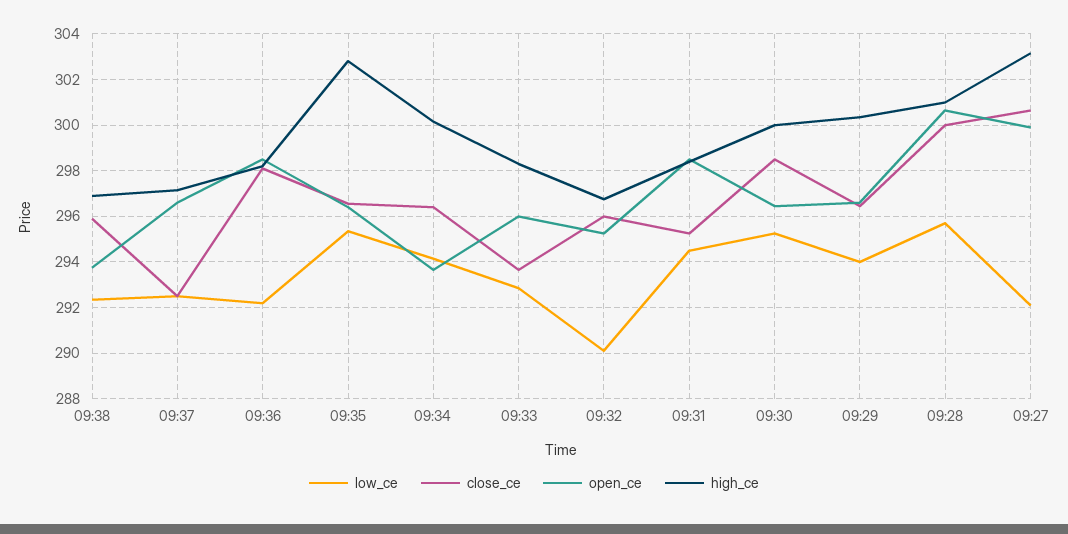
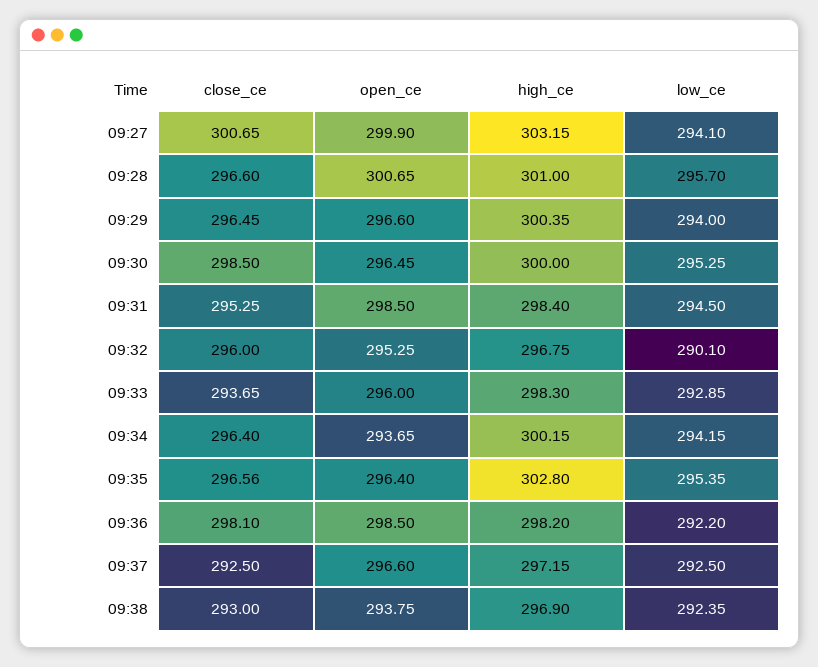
  {
    "low_ce": {
      "09:38": 292.35,
      "09:37": 292.5,
      "09:36": 292.2,
      "09:35": 295.35,
      "09:34": 294.15,
      "09:33": 292.85,
      "09:32": 290.1,
      "09:31": 294.5,
      "09:30": 295.25,
      "09:29": 294,
      "09:28": 295.7,
-     "09:27": 292
+     "09:27": 294.1
    },
    "close_ce": {
-     "09:38": 296,
+     "09:38": 293,
      "09:37": 292.5,
      "09:36": 298.1,
      "09:35": 296.56,
      "09:34": 296.4,
      "09:33": 293.65,
      "09:32": 296,
      "09:31": 295.25,
      "09:30": 298.5,
      "09:29": 296.45,
-     "09:28": 300,
+     "09:28": 296.6,
      "09:27": 300.65
    },
    "open_ce": {
      "09:38": 293.75,
      "09:37": 296.6,
      "09:36": 298.5,
      "09:35": 296.4,
      "09:34": 293.65,
      "09:33": 296,
      "09:32": 295.25,
      "09:31": 298.5,
      "09:30": 296.45,
      "09:29": 296.6,
      "09:28": 300.65,
      "09:27": 299.9
    },
    "high_ce": {
      "09:38": 296.9,
      "09:37": 297.15,
      "09:36": 298.2,
      "09:35": 302.8,
      "09:34": 300.15,
      "09:33": 298.3,
      "09:32": 296.75,
      "09:31": 298.4,
      "09:30": 300,
      "09:29": 300.35,
      "09:28": 301,
      "09:27": 303.15
    }
  }

